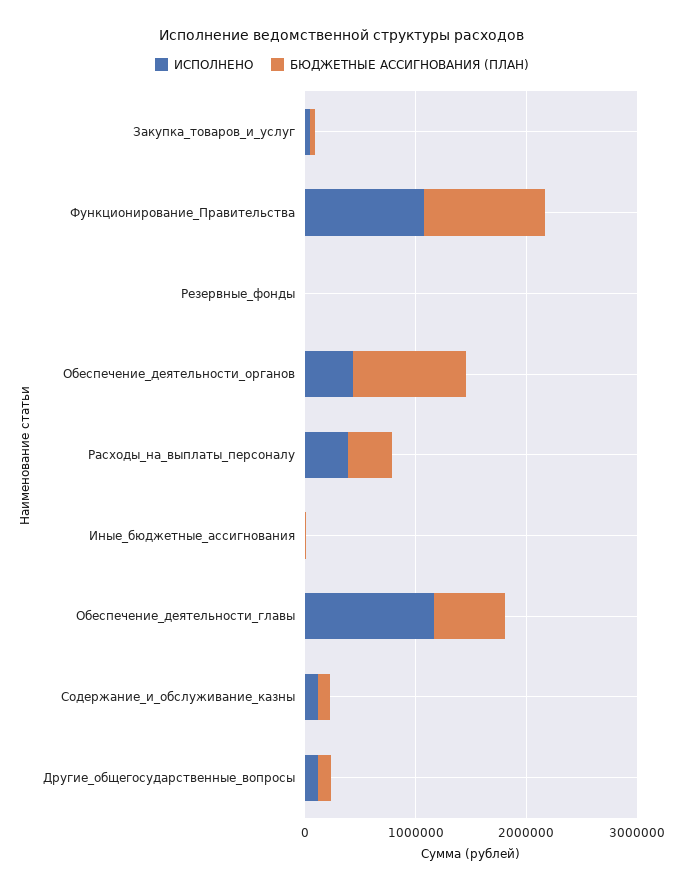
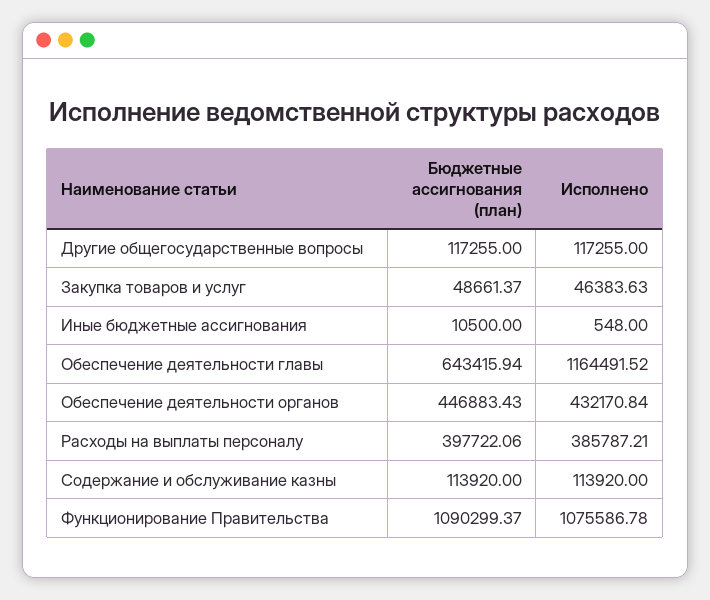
  {
    "ИСПОЛНЕНО": {
      "Закупка_товаров_и_услуг": 46383.63,
      "Функционирование_Правительства": 1075586.78,
-     "Резервные_фонды": 0,
      "Обеспечение_деятельности_органов": 432170.84,
      "Расходы_на_выплаты_персоналу": 385787.21,
      "Иные_бюджетные_ассигнования": 548,
      "Обеспечение_деятельности_главы": 1164491.52,
      "Содержание_и_обслуживание_казны": 113920,
      "Другие_общегосударственные_вопросы": 117255
    },
    "БЮДЖЕТНЫЕ АССИГНОВАНИЯ (ПЛАН)": {
      "Закупка_товаров_и_услуг": 48661.37,
      "Функционирование_Правительства": 1090299.37,
-     "Резервные_фонды": 0,
-     "Обеспечение_деятельности_органов": 1000000,
+     "Обеспечение_деятельности_органов": 446883.43,
      "Расходы_на_выплаты_персоналу": 397722.06,
      "Иные_бюджетные_ассигнования": 10500,
      "Обеспечение_деятельности_главы": 643415.94,
      "Содержание_и_обслуживание_казны": 113920,
      "Другие_общегосударственные_вопросы": 117255
    }
  }

